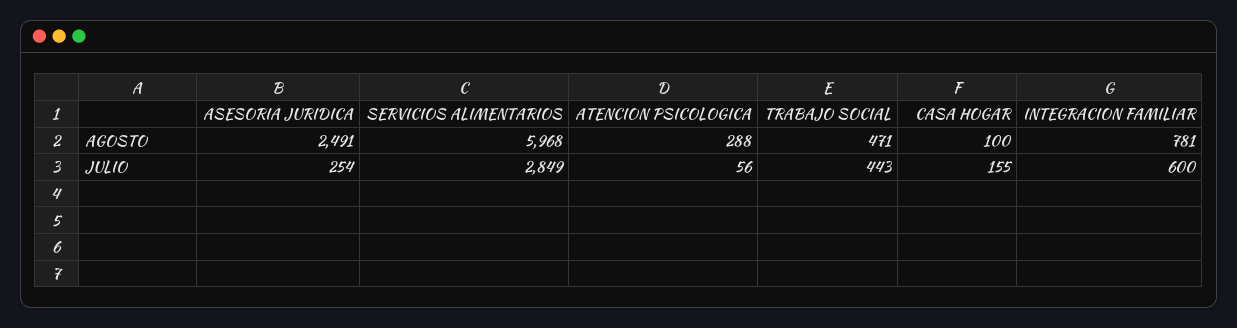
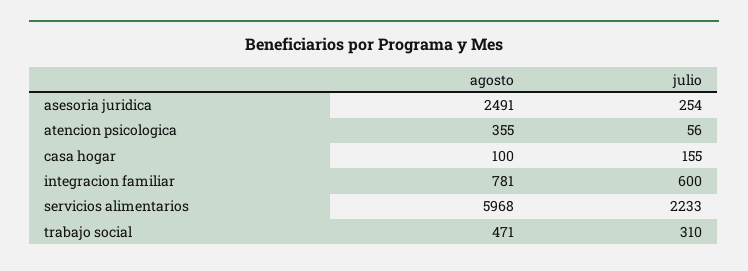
  {
    "ASESORIA JURIDICA": {
      "AGOSTO": 2491,
      "JULIO": 254
    },
    "SERVICIOS ALIMENTARIOS": {
      "AGOSTO": 5968,
-     "JULIO": 2849
+     "JULIO": 2233
    },
    "ATENCION PSICOLOGICA": {
-     "AGOSTO": 288,
+     "AGOSTO": 355,
      "JULIO": 56
    },
    "TRABAJO SOCIAL": {
      "AGOSTO": 471,
-     "JULIO": 443
+     "JULIO": 310
    },
    "CASA HOGAR": {
      "AGOSTO": 100,
      "JULIO": 155
    },
    "INTEGRACION FAMILIAR": {
      "AGOSTO": 781,
      "JULIO": 600
    }
  }

